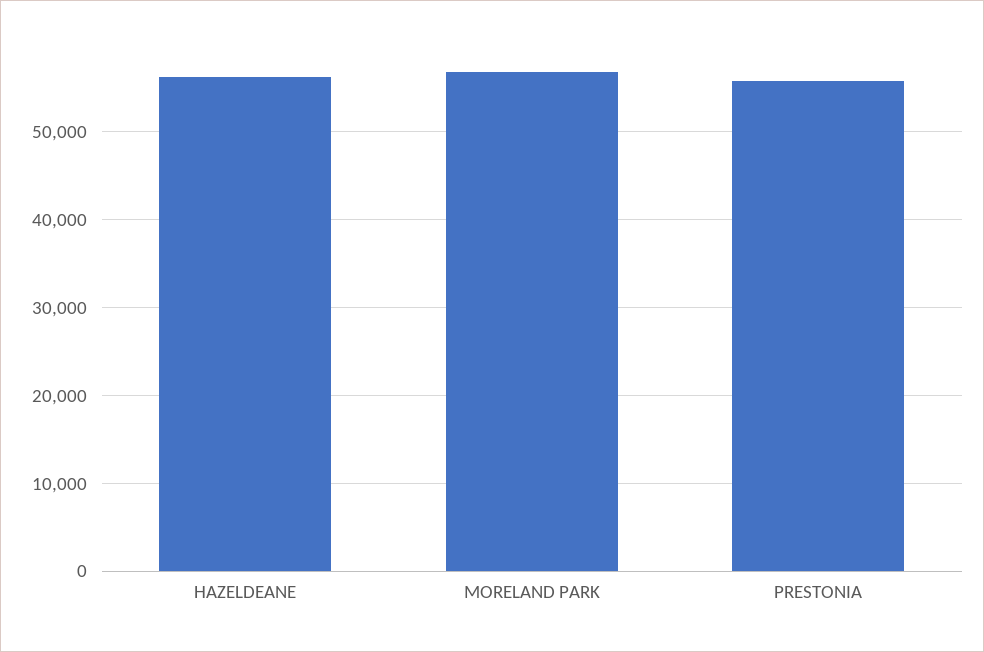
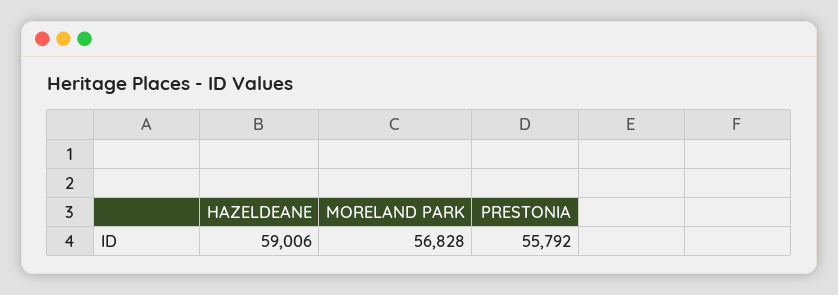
  {
-   "HAZELDEANE": 56000,
+   "HAZELDEANE": 59006,
    "MORELAND PARK": 56828,
    "PRESTONIA": 55792
  }

